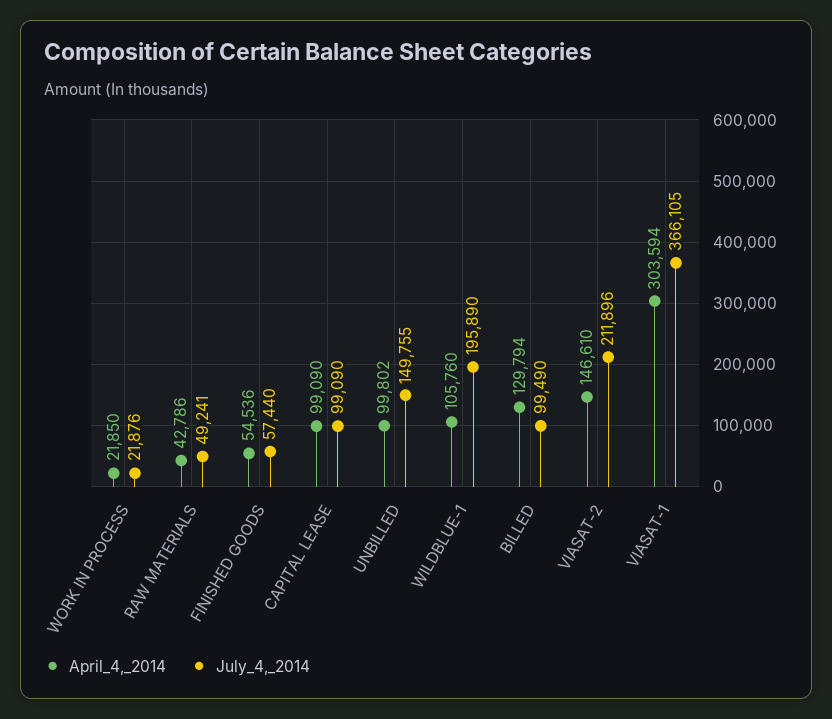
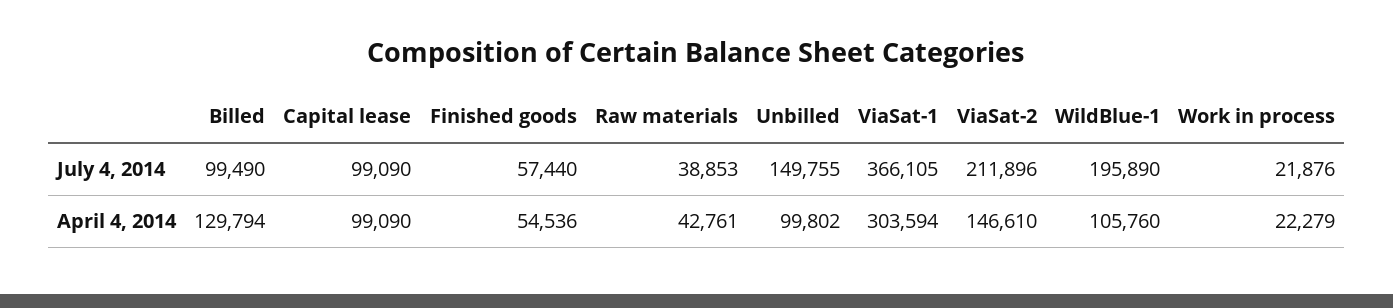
  {
    "April_4,_2014": {
-     "WORK IN PROCESS": 21850,
+     "WORK IN PROCESS": 22279,
-     "RAW MATERIALS": 42786,
+     "RAW MATERIALS": 42761,
      "FINISHED GOODS": 54536,
      "CAPITAL LEASE": 99090,
      "UNBILLED": 99802,
      "WILDBLUE-1": 105760,
      "BILLED": 129794,
      "VIASAT-2": 146610,
      "VIASAT-1": 303594
    },
    "July_4,_2014": {
      "WORK IN PROCESS": 21876,
-     "RAW MATERIALS": 49241,
+     "RAW MATERIALS": 38853,
      "FINISHED GOODS": 57440,
      "CAPITAL LEASE": 99090,
      "UNBILLED": 149755,
      "WILDBLUE-1": 195890,
      "BILLED": 99490,
      "VIASAT-2": 211896,
      "VIASAT-1": 366105
    }
  }

